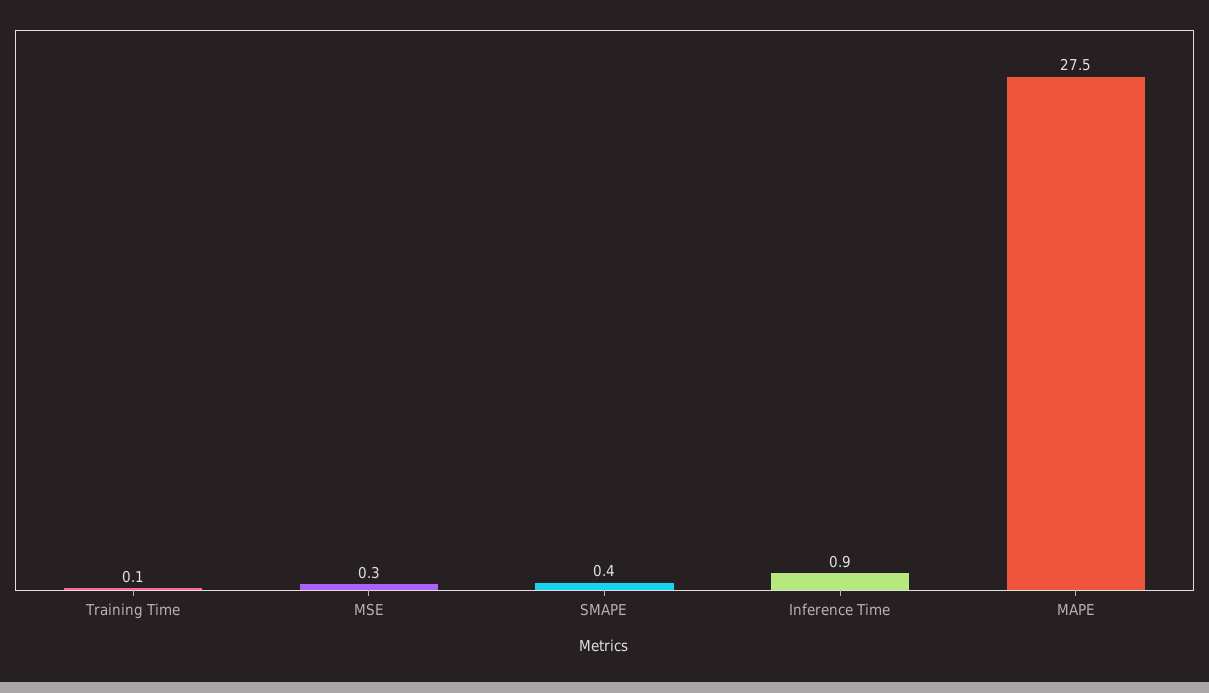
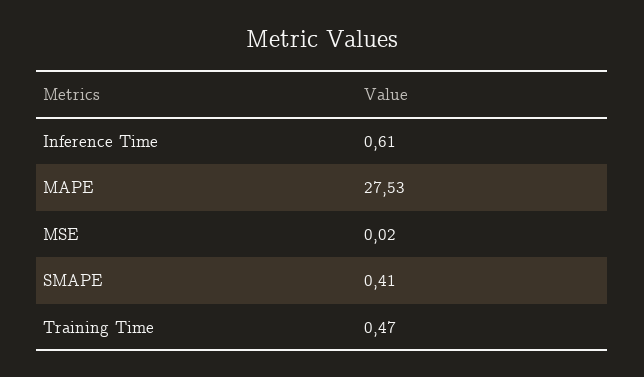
  {
-   "Training Time": 0.1,
+   "Training Time": 0.47,
-   "MSE": 0.3,
+   "MSE": 0.02,
    "SMAPE": 0.41,
-   "Inference Time": 0.9,
+   "Inference Time": 0.61,
    "MAPE": 27.53
  }

